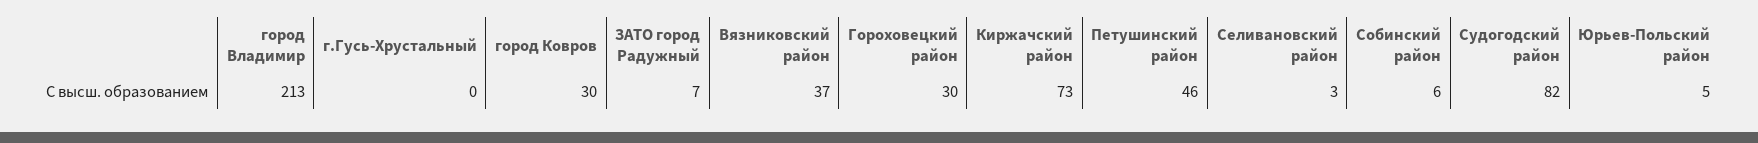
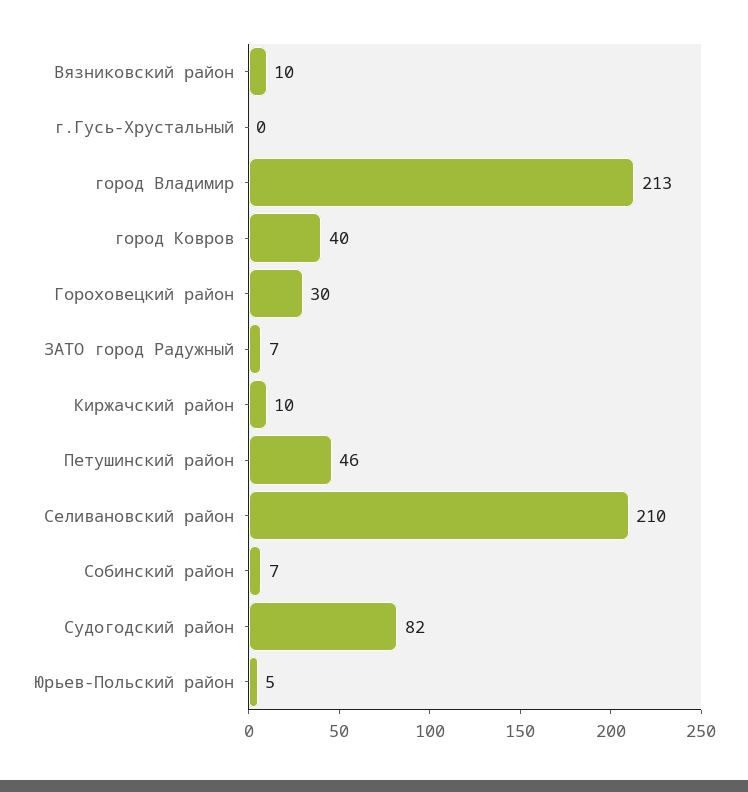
  {
    "город Владимир": 213,
    "г.Гусь-Хрустальный": 0,
-   "город Ковров": 30,
+   "город Ковров": 40,
    "ЗАТО город Радужный": 7,
-   "Вязниковский район": 37,
+   "Вязниковский район": 10,
    "Гороховецкий район": 30,
-   "Киржачский район": 73,
+   "Киржачский район": 10,
    "Петушинский район": 46,
-   "Селивановский район": 3,
+   "Селивановский район": 210,
-   "Собинский район": 6,
+   "Собинский район": 7,
    "Судогодский район": 82,
    "Юрьев-Польский район": 5
  }

